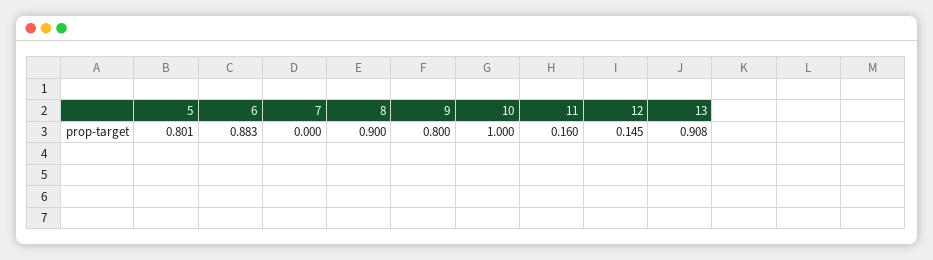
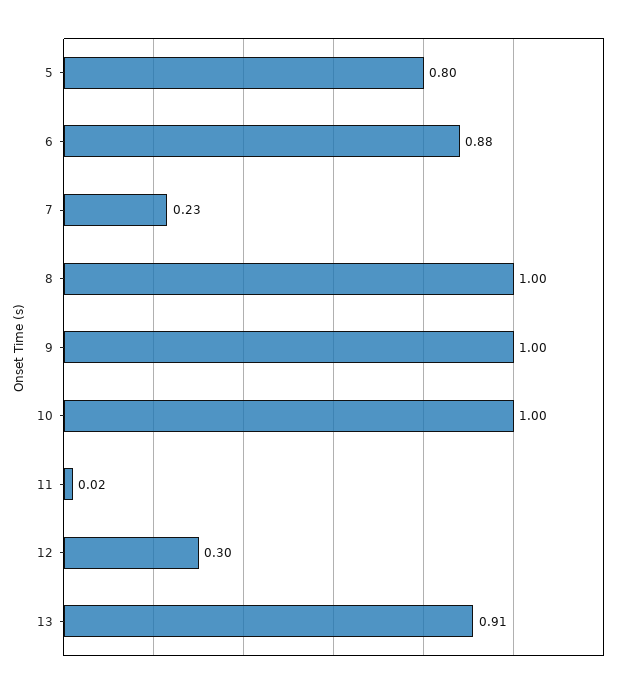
  {
    "5": 0.801,
    "6": 0.883,
-   "7": 0,
+   "7": 0.23,
-   "8": 0.9,
+   "8": 1,
-   "9": 0.8,
+   "9": 1,
    "10": 1,
-   "11": 0.16,
+   "11": 0.02,
-   "12": 0.145,
+   "12": 0.3,
    "13": 0.908
  }

